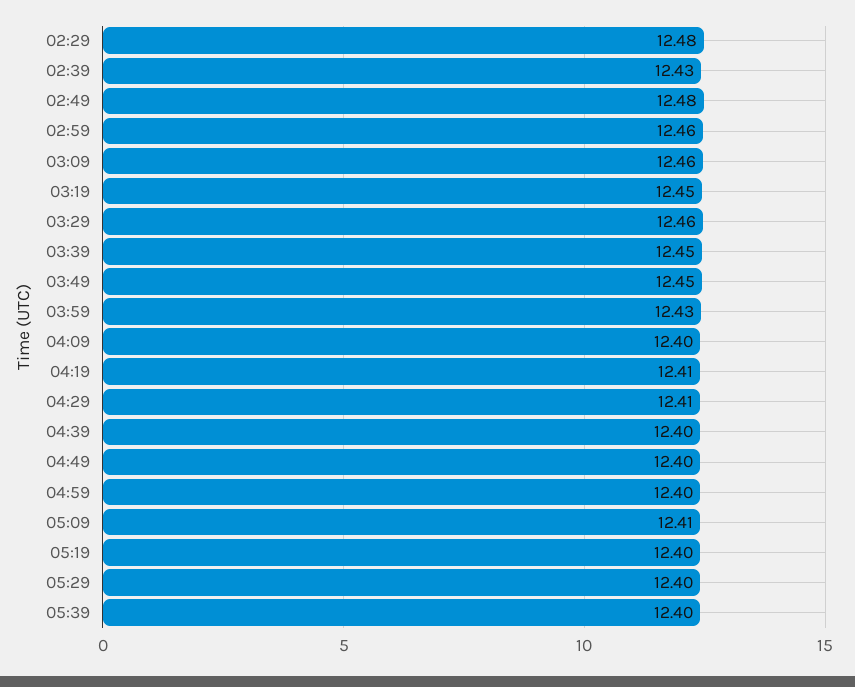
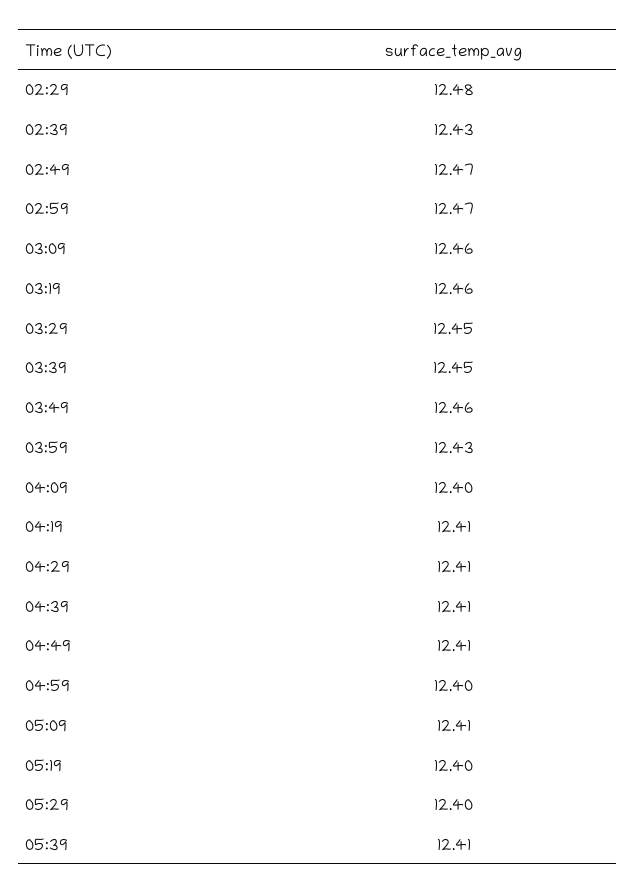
  {
    "02:29": 12.48,
    "02:39": 12.43,
-   "02:49": 12.48,
+   "02:49": 12.47,
-   "02:59": 12.46,
+   "02:59": 12.47,
    "03:09": 12.46,
-   "03:19": 12.45,
+   "03:19": 12.46,
-   "03:29": 12.46,
+   "03:29": 12.45,
    "03:39": 12.45,
-   "03:49": 12.45,
+   "03:49": 12.46,
    "03:59": 12.43,
    "04:09": 12.4,
    "04:19": 12.41,
    "04:29": 12.41,
-   "04:39": 12.4,
+   "04:39": 12.41,
-   "04:49": 12.4,
+   "04:49": 12.41,
    "04:59": 12.4,
    "05:09": 12.41,
    "05:19": 12.4,
    "05:29": 12.4,
-   "05:39": 12.4
+   "05:39": 12.41
  }

